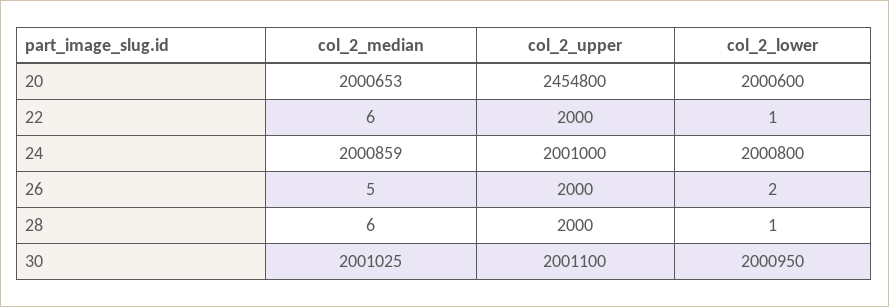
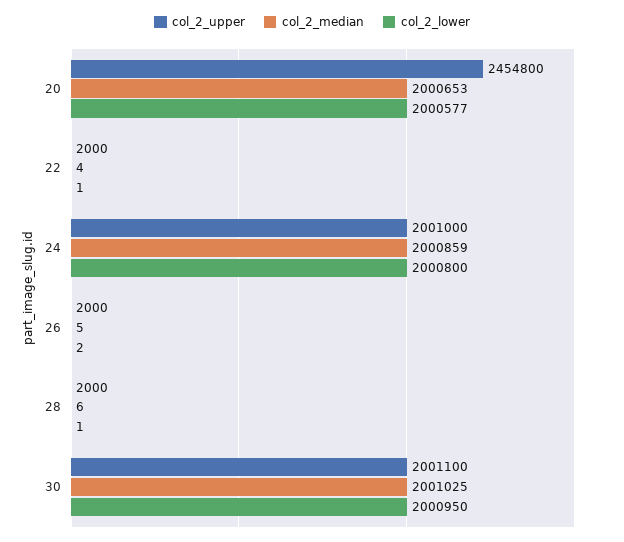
  {
    "col_2_median": {
      "20": 2000653,
-     "22": 6,
+     "22": 4,
      "24": 2000859,
      "26": 5,
      "28": 6,
      "30": 2001025
    },
    "col_2_upper": {
      "20": 2454800,
      "22": 2000,
      "24": 2001000,
      "26": 2000,
      "28": 2000,
      "30": 2001100
    },
    "col_2_lower": {
-     "20": 2000600,
+     "20": 2000577,
      "22": 1,
      "24": 2000800,
      "26": 2,
      "28": 1,
      "30": 2000950
    }
  }

